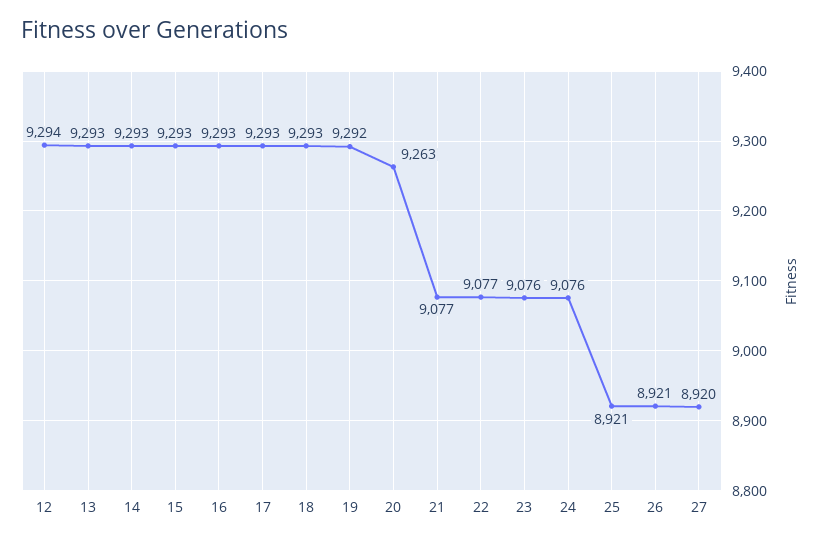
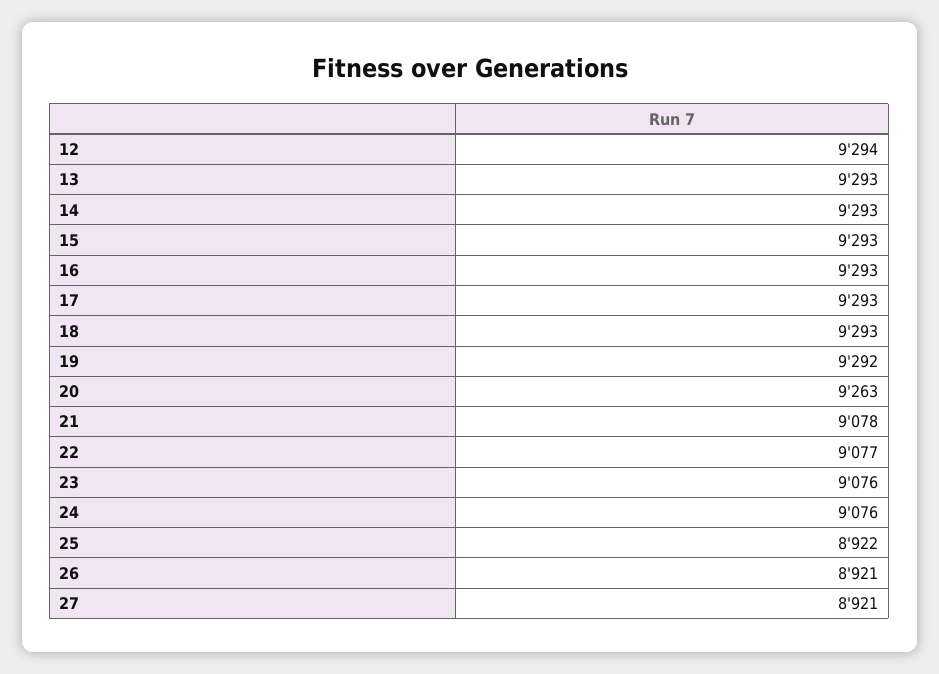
  {
    "12": 9294,
    "13": 9293,
    "14": 9293,
    "15": 9293,
    "16": 9293,
    "17": 9293,
    "18": 9293,
    "19": 9292,
    "20": 9263,
-   "21": 9077,
+   "21": 9078,
    "22": 9077,
    "23": 9076,
    "24": 9076,
-   "25": 8921,
+   "25": 8922,
    "26": 8921,
-   "27": 8920
+   "27": 8921
  }

